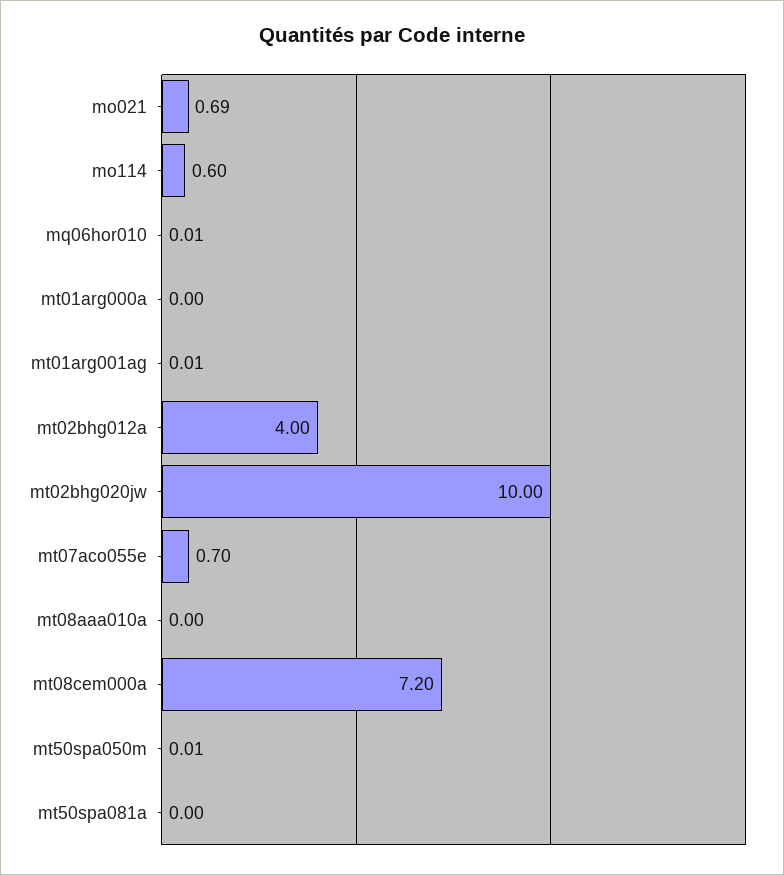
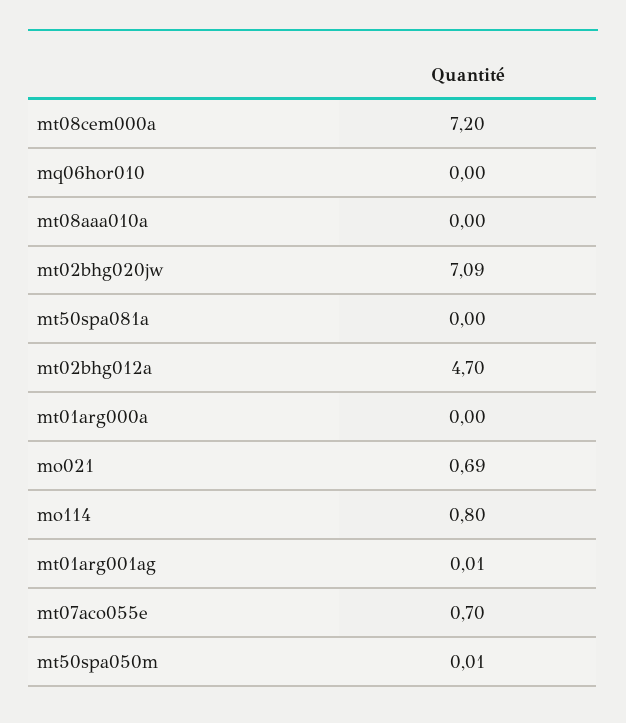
  {
    "mo021": 0.69,
-   "mo114": 0.6,
+   "mo114": 0.8,
-   "mq06hor010": 0.01,
+   "mq06hor010": 0,
    "mt01arg000a": 0,
    "mt01arg001ag": 0.01,
-   "mt02bhg012a": 4,
+   "mt02bhg012a": 4.7,
-   "mt02bhg020jw": 10,
+   "mt02bhg020jw": 7.09,
    "mt07aco055e": 0.7,
    "mt08aaa010a": 0,
    "mt08cem000a": 7.2,
    "mt50spa050m": 0.01,
    "mt50spa081a": 0
  }

